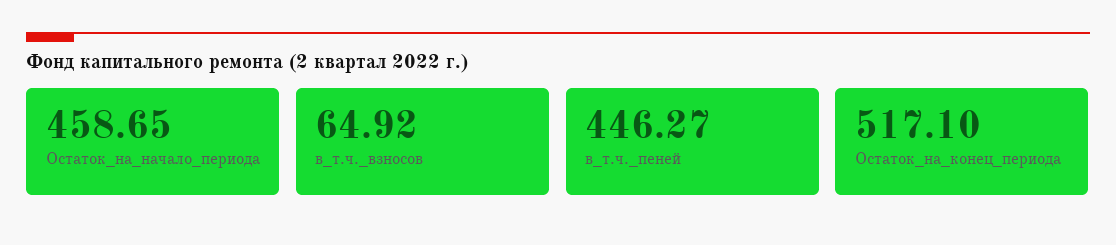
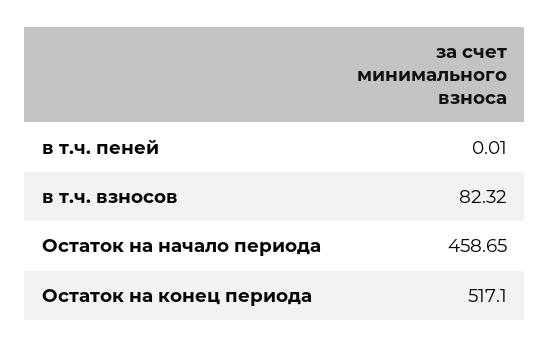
  {
    "Остаток_на_начало_периода": 458.65,
-   "в_т.ч._взносов": 64.92,
+   "в_т.ч._взносов": 82.32,
-   "в_т.ч._пеней": 446.27,
+   "в_т.ч._пеней": 0.01,
    "Остаток_на_конец_периода": 517.1
  }

